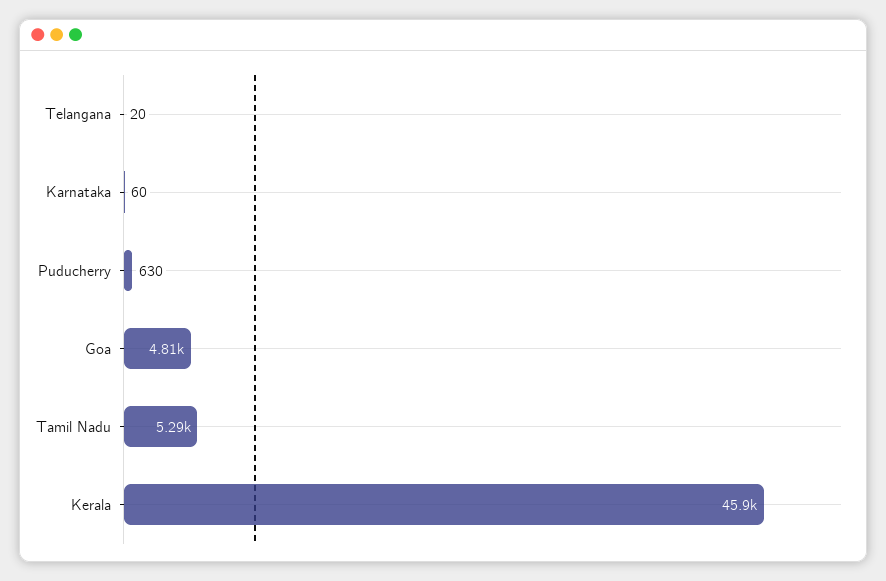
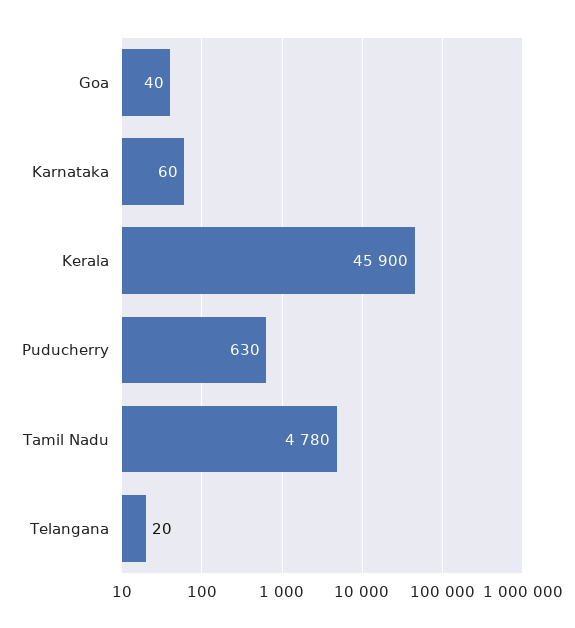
  {
    "Telangana": 20,
    "Karnataka": 60,
    "Puducherry": 630,
-   "Goa": 4810,
+   "Goa": 40,
-   "Tamil Nadu": 5290,
+   "Tamil Nadu": 4780,
    "Kerala": 45900
  }

